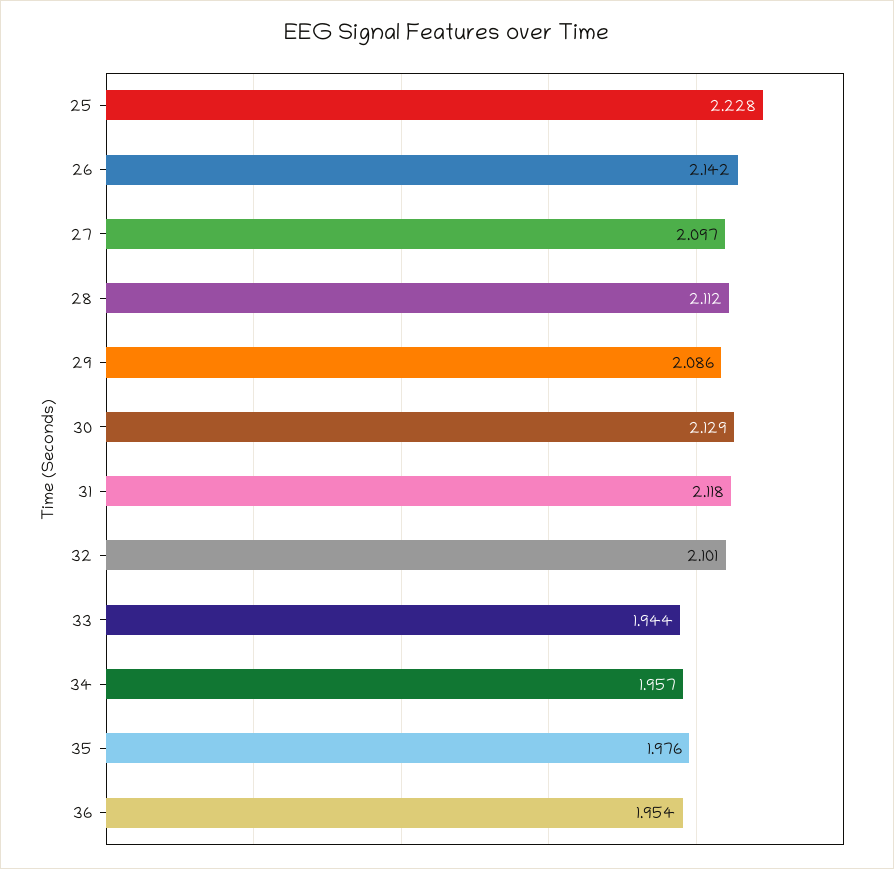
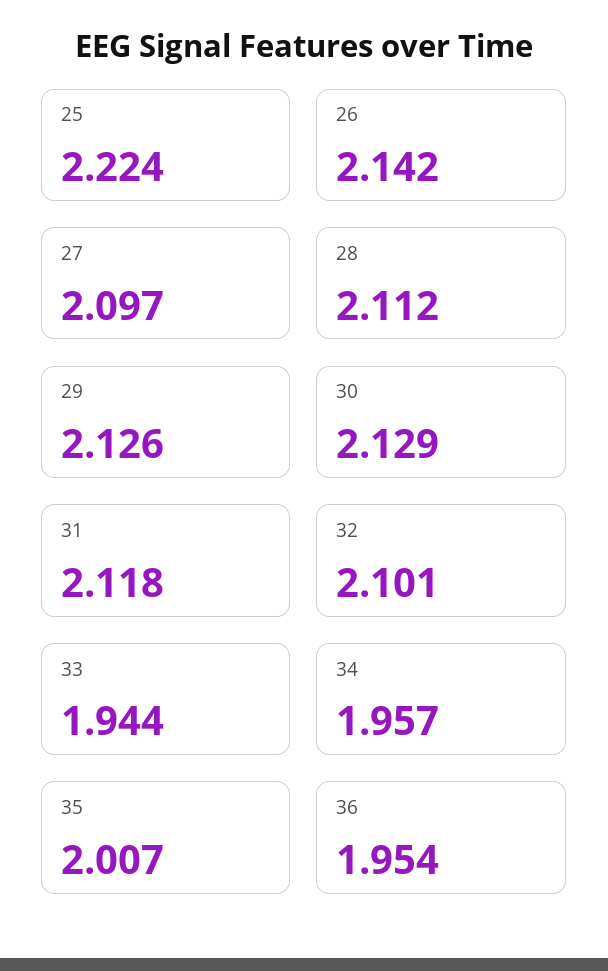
  {
-   "25": 2.228,
+   "25": 2.224,
    "26": 2.142,
    "27": 2.097,
    "28": 2.112,
-   "29": 2.086,
+   "29": 2.126,
    "30": 2.129,
    "31": 2.118,
    "32": 2.101,
    "33": 1.944,
    "34": 1.957,
-   "35": 1.976,
+   "35": 2.007,
    "36": 1.954
  }

